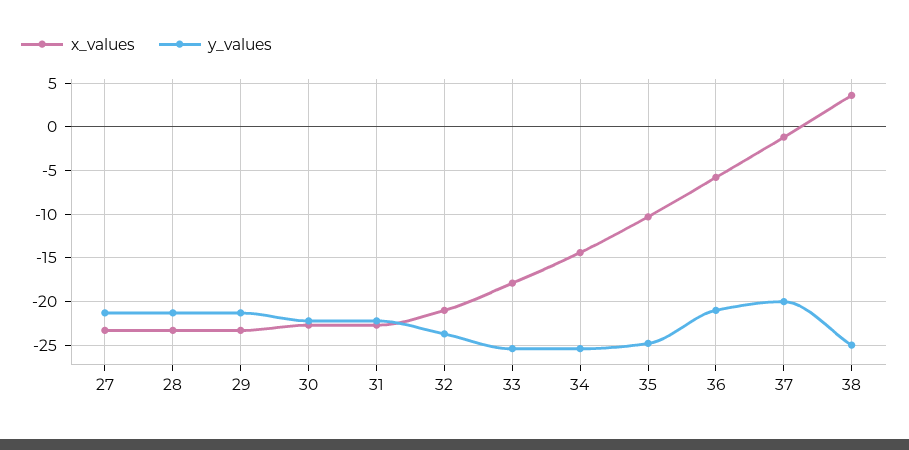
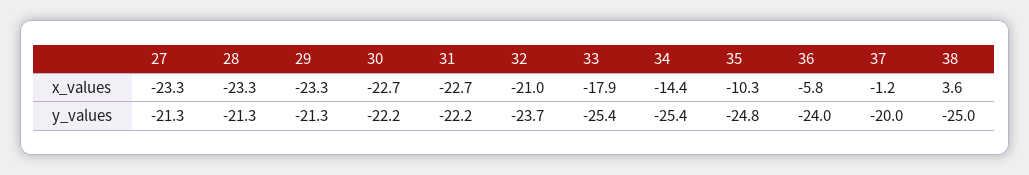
  {
    "x_values": {
      "27": -23.3,
      "28": -23.3,
      "29": -23.3,
      "30": -22.7,
      "31": -22.7,
      "32": -21,
      "33": -17.9,
      "34": -14.4,
      "35": -10.3,
      "36": -5.8,
      "37": -1.2,
      "38": 3.6
    },
    "y_values": {
      "27": -21.3,
      "28": -21.3,
      "29": -21.3,
      "30": -22.2,
      "31": -22.2,
      "32": -23.7,
      "33": -25.4,
      "34": -25.4,
      "35": -24.8,
-     "36": -21,
+     "36": -24,
      "37": -20,
      "38": -25
    }
  }

